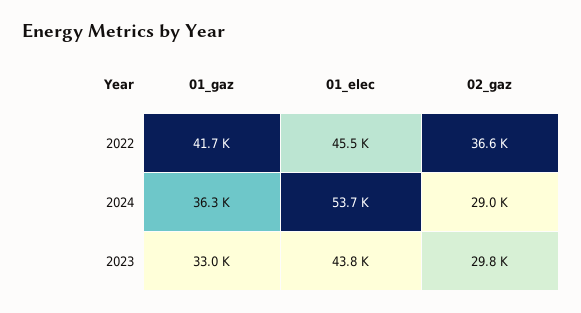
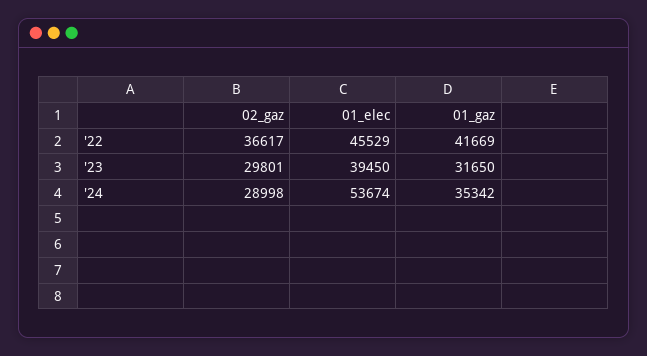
  {
    "01_gaz": {
      "2022": 41669,
-     "2024": 36300,
+     "2024": 35342,
-     "2023": 33000
+     "2023": 31650
    },
    "01_elec": {
      "2022": 45529,
      "2024": 53674,
-     "2023": 43800
+     "2023": 39450
    },
    "02_gaz": {
      "2022": 36617,
      "2024": 28998,
      "2023": 29801
    }
  }

